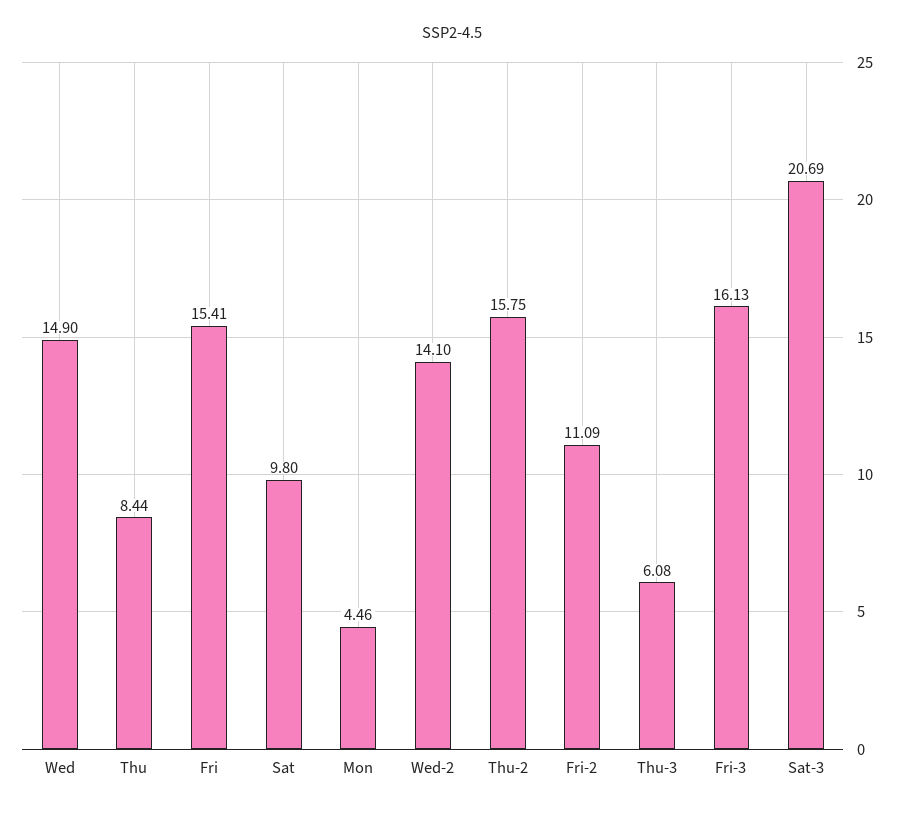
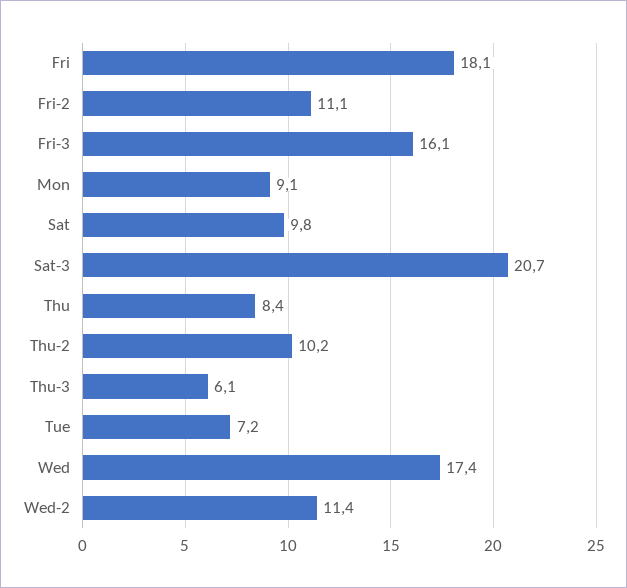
  {
-   "Wed": 14.9,
+   "Wed": 17.4,
    "Thu": 8.44,
-   "Fri": 15.41,
+   "Fri": 18.1,
    "Sat": 9.8,
-   "Mon": 4.46,
+   "Mon": 9.1,
-   "Wed-2": 14.1,
+   "Wed-2": 11.4,
-   "Thu-2": 15.75,
+   "Thu-2": 10.2,
    "Fri-2": 11.09,
    "Thu-3": 6.08,
    "Fri-3": 16.13,
-   "Sat-3": 20.69
+   "Sat-3": 20.69,
+   "Tue": 7.2
  }

